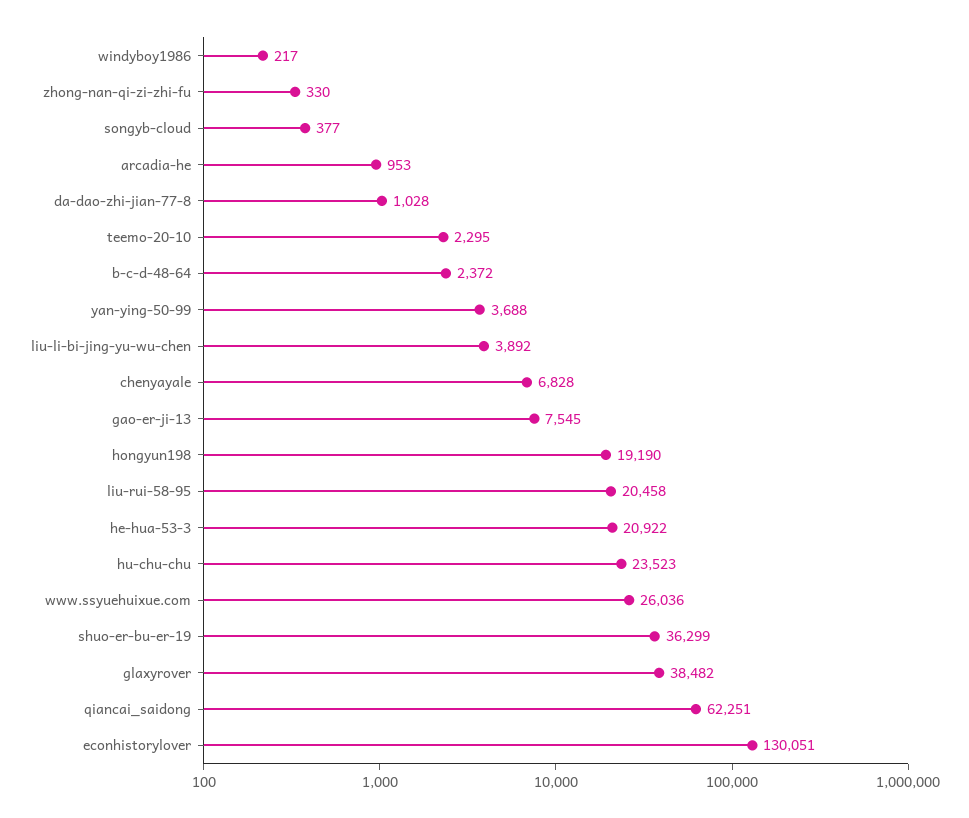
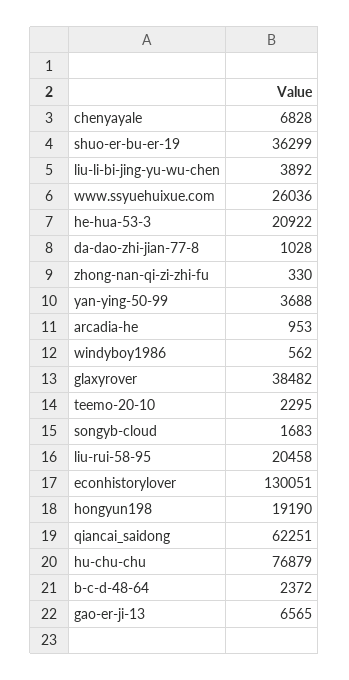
  {
-   "windyboy1986": 217,
+   "windyboy1986": 562,
    "zhong-nan-qi-zi-zhi-fu": 330,
-   "songyb-cloud": 377,
+   "songyb-cloud": 1683,
    "arcadia-he": 953,
    "da-dao-zhi-jian-77-8": 1028,
    "teemo-20-10": 2295,
    "b-c-d-48-64": 2372,
    "yan-ying-50-99": 3688,
    "liu-li-bi-jing-yu-wu-chen": 3892,
    "chenyayale": 6828,
-   "gao-er-ji-13": 7545,
+   "gao-er-ji-13": 6565,
    "hongyun198": 19190,
    "liu-rui-58-95": 20458,
    "he-hua-53-3": 20922,
-   "hu-chu-chu": 23523,
+   "hu-chu-chu": 76879,
    "www.ssyuehuixue.com": 26036,
    "shuo-er-bu-er-19": 36299,
    "glaxyrover": 38482,
    "qiancai_saidong": 62251,
    "econhistorylover": 130051
  }

